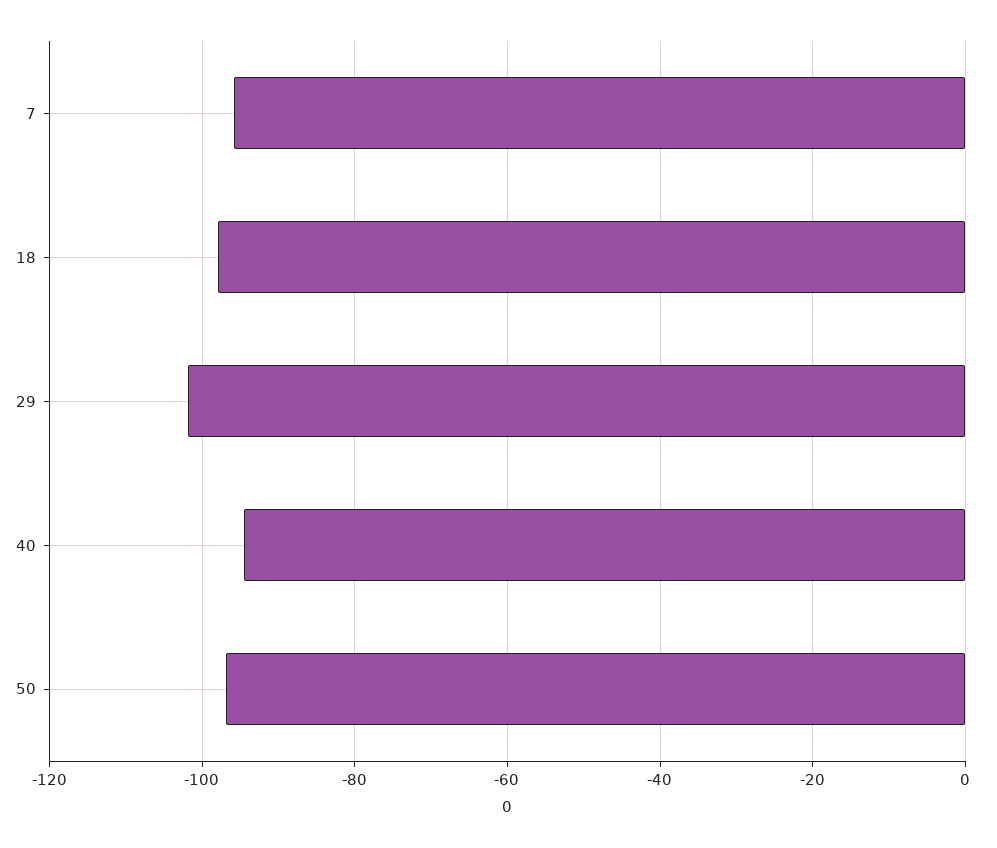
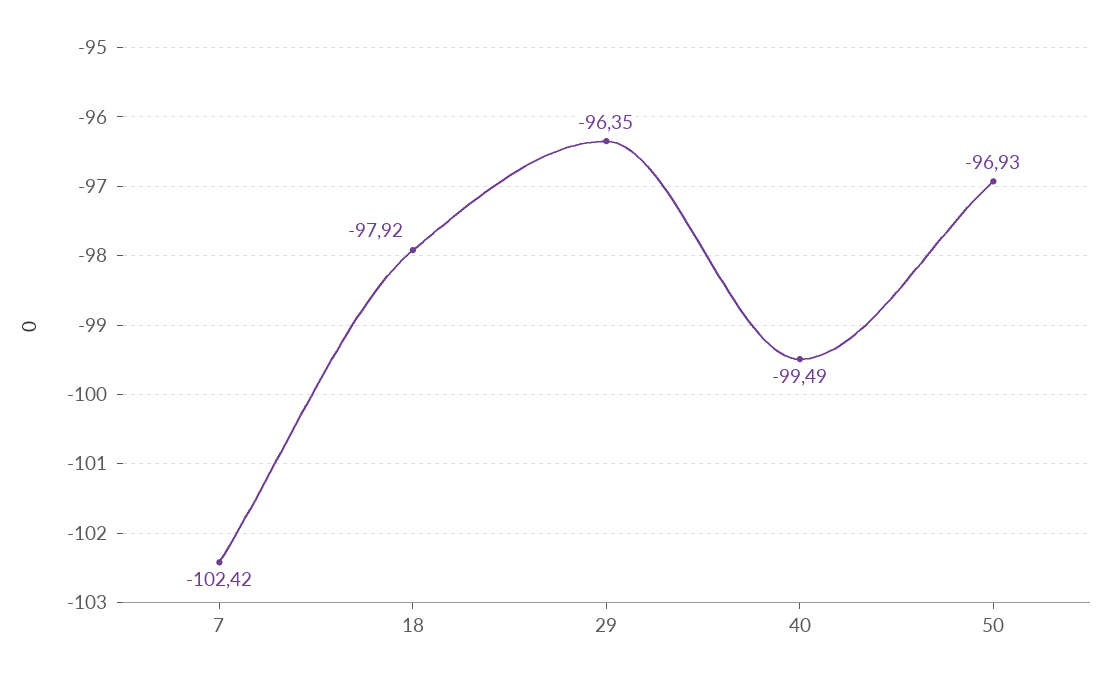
  {
-   "7": -96,
+   "7": -102.42,
    "18": -97.92,
-   "29": -102,
+   "29": -96.35,
-   "40": -94,
+   "40": -99.49,
    "50": -96.93
  }

